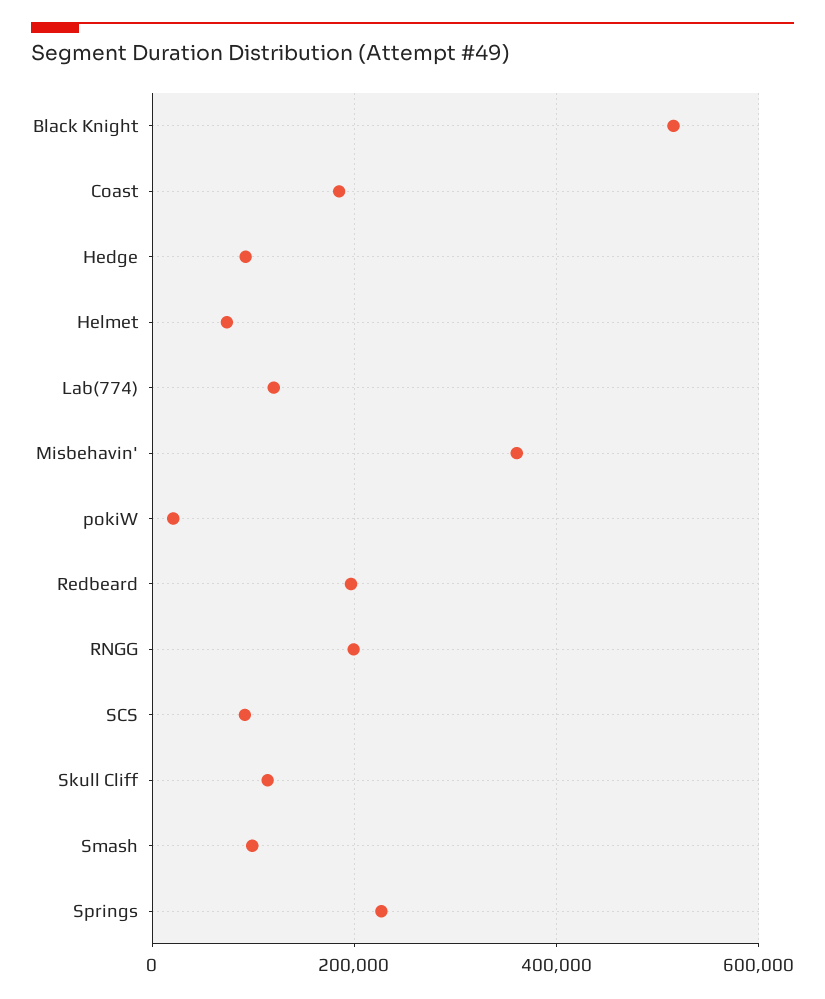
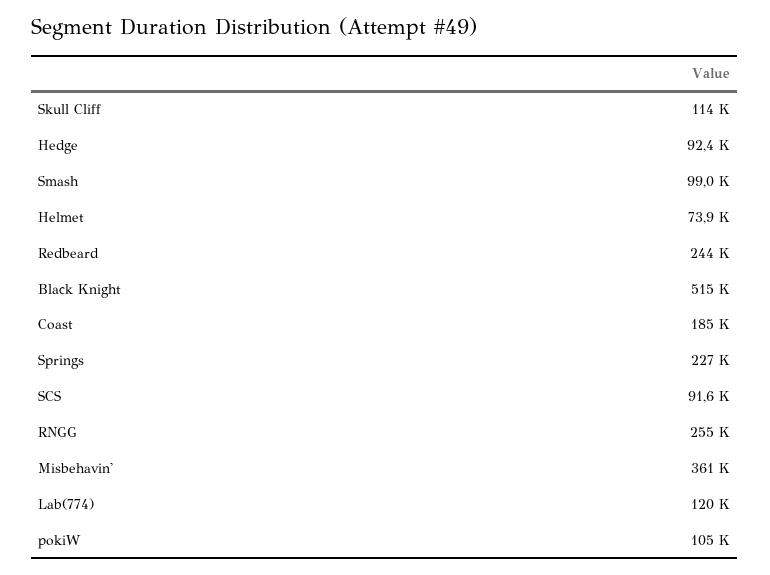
  {
    "Black Knight": 515000,
    "Coast": 185000,
    "Hedge": 92400,
    "Helmet": 73900,
    "Lab(774)": 120000,
    "Misbehavin'": 361000,
-   "pokiW": 20000,
+   "pokiW": 105000,
-   "Redbeard": 200000,
+   "Redbeard": 244000,
-   "RNGG": 200000,
+   "RNGG": 255000,
    "SCS": 91600,
    "Skull Cliff": 114000,
    "Smash": 99000,
    "Springs": 227000
  }

